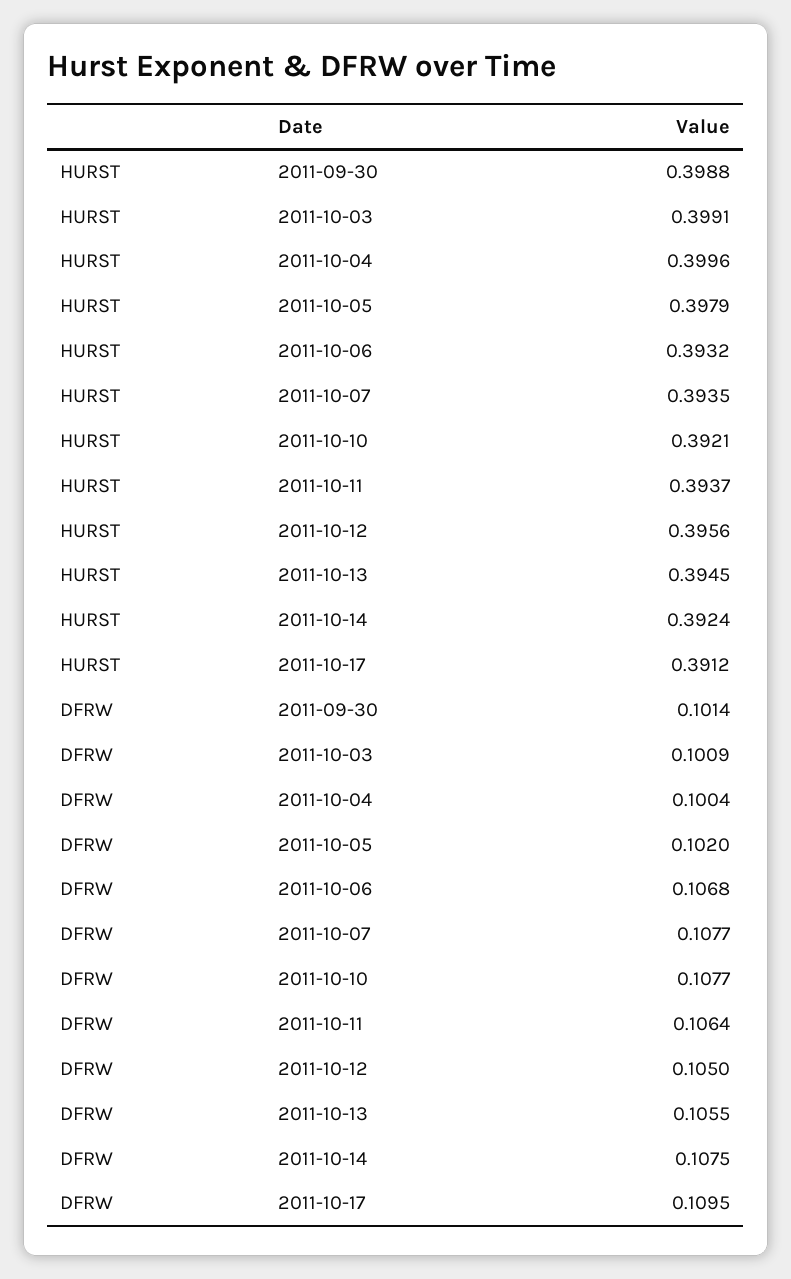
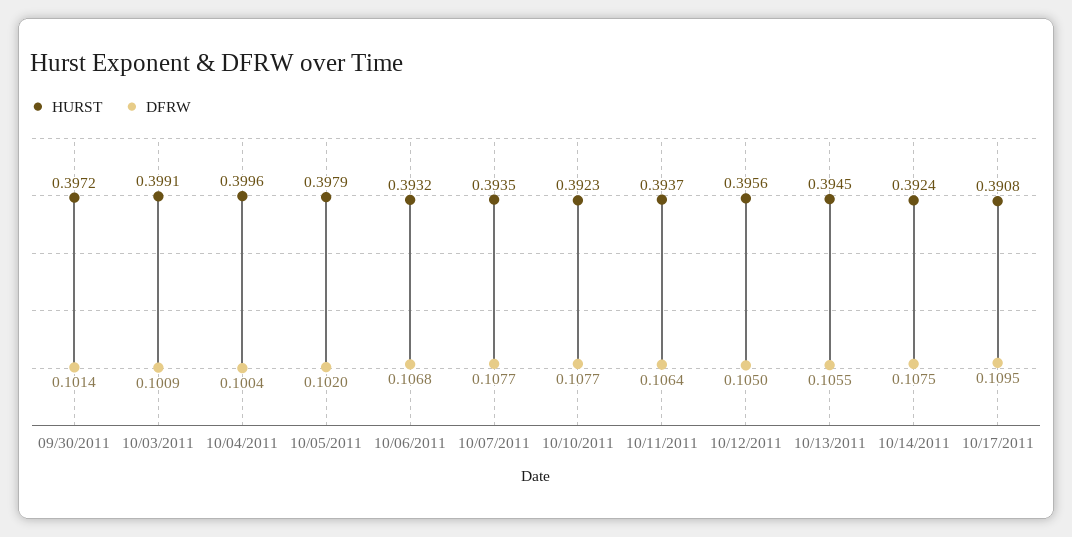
  {
    "HURST": {
-     "2011-09-30": 0.3988,
+     "2011-09-30": 0.3972,
      "2011-10-03": 0.3991,
      "2011-10-04": 0.3996,
      "2011-10-05": 0.3979,
      "2011-10-06": 0.3932,
      "2011-10-07": 0.3935,
-     "2011-10-10": 0.3921,
+     "2011-10-10": 0.3923,
      "2011-10-11": 0.3937,
      "2011-10-12": 0.3956,
      "2011-10-13": 0.3945,
      "2011-10-14": 0.3924,
-     "2011-10-17": 0.3912
+     "2011-10-17": 0.3908
    },
    "DFRW": {
      "2011-09-30": 0.1014,
      "2011-10-03": 0.1009,
      "2011-10-04": 0.1004,
      "2011-10-05": 0.102,
      "2011-10-06": 0.1068,
      "2011-10-07": 0.1077,
      "2011-10-10": 0.1077,
      "2011-10-11": 0.1064,
      "2011-10-12": 0.105,
      "2011-10-13": 0.1055,
      "2011-10-14": 0.1075,
      "2011-10-17": 0.1095
    }
  }

